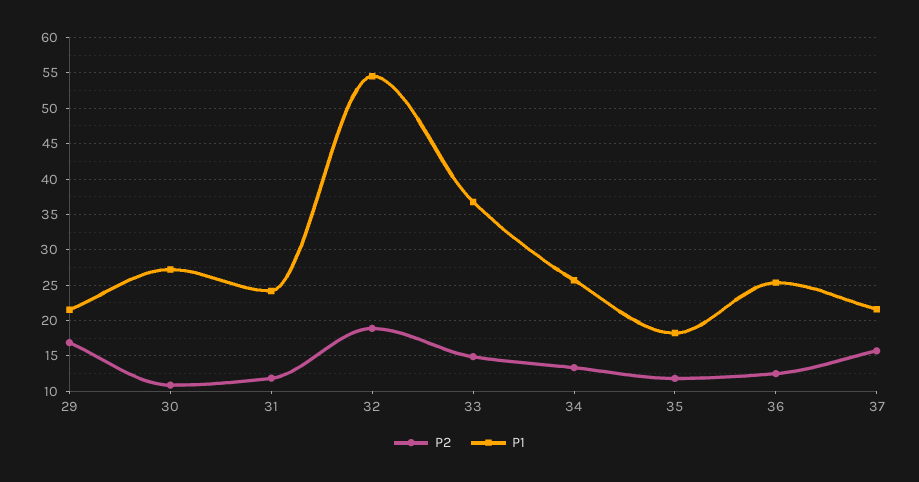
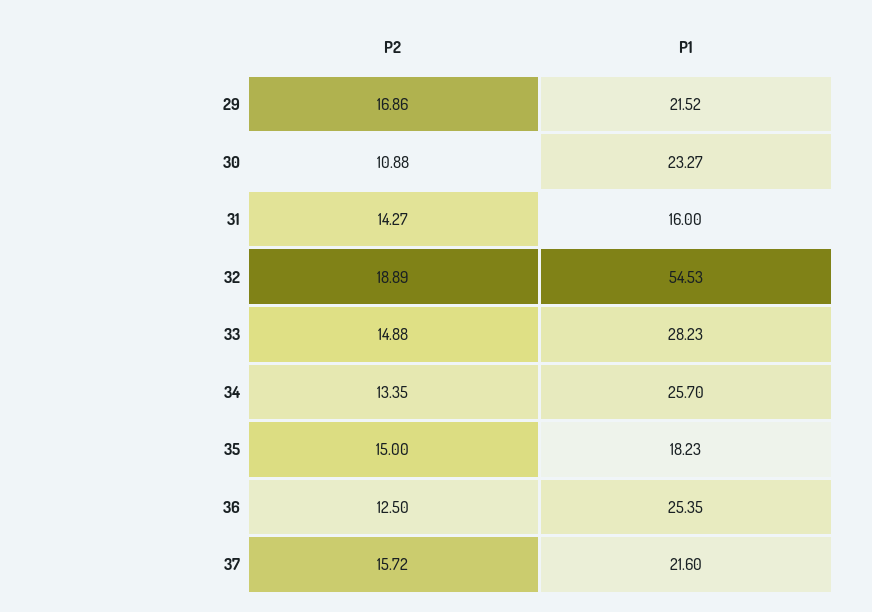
  {
    "P2": {
      "29": 16.86,
      "30": 10.88,
-     "31": 12,
+     "31": 14.27,
      "32": 18.89,
      "33": 14.88,
      "34": 13.35,
-     "35": 12,
+     "35": 15,
      "36": 12.5,
      "37": 15.72
    },
    "P1": {
      "29": 21.52,
-     "30": 27,
+     "30": 23.27,
-     "31": 24,
+     "31": 16,
      "32": 54.53,
-     "33": 37,
+     "33": 28.23,
      "34": 25.7,
      "35": 18.23,
      "36": 25.35,
      "37": 21.6
    }
  }

